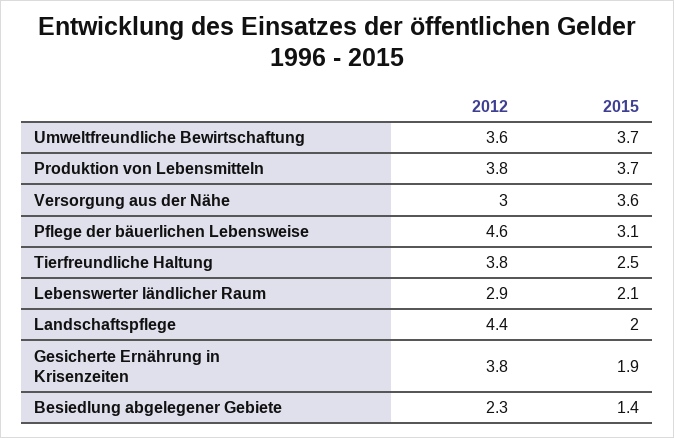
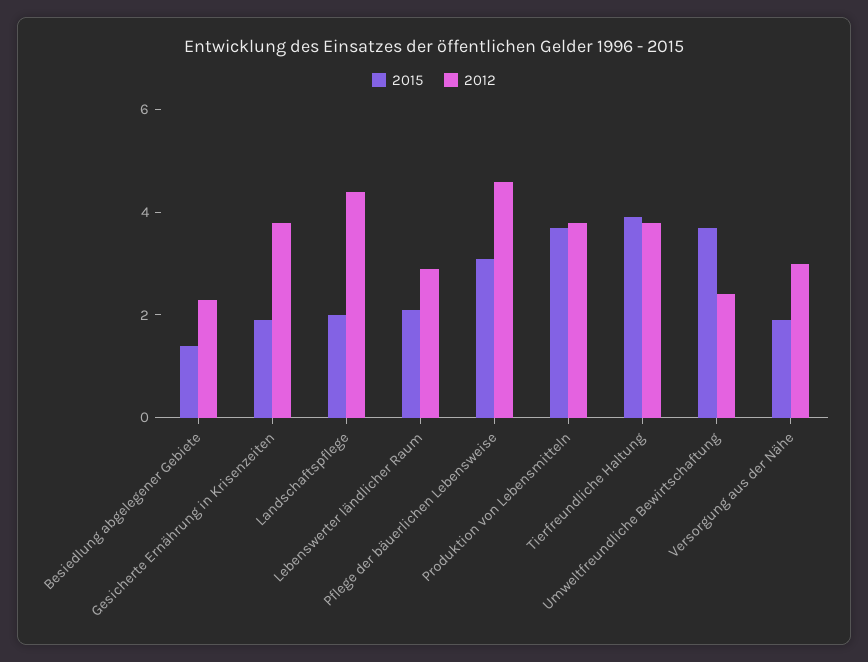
  {
    "2012": {
-     "Umweltfreundliche Bewirtschaftung": 3.6,
+     "Umweltfreundliche Bewirtschaftung": 2.5,
      "Produktion von Lebensmitteln": 3.8,
      "Versorgung aus der Nähe": 3,
      "Pflege der bäuerlichen Lebensweise": 4.6,
      "Tierfreundliche Haltung": 3.8,
      "Lebenswerter ländlicher Raum": 2.9,
      "Landschaftspflege": 4.4,
      "Gesicherte Ernährung in Krisenzeiten": 3.8,
      "Besiedlung abgelegener Gebiete": 2.3
    },
    "2015": {
      "Umweltfreundliche Bewirtschaftung": 3.7,
      "Produktion von Lebensmitteln": 3.7,
-     "Versorgung aus der Nähe": 3.6,
+     "Versorgung aus der Nähe": 2,
      "Pflege der bäuerlichen Lebensweise": 3.1,
-     "Tierfreundliche Haltung": 2.5,
+     "Tierfreundliche Haltung": 4,
      "Lebenswerter ländlicher Raum": 2.1,
      "Landschaftspflege": 2,
      "Gesicherte Ernährung in Krisenzeiten": 1.9,
      "Besiedlung abgelegener Gebiete": 1.4
    }
  }

